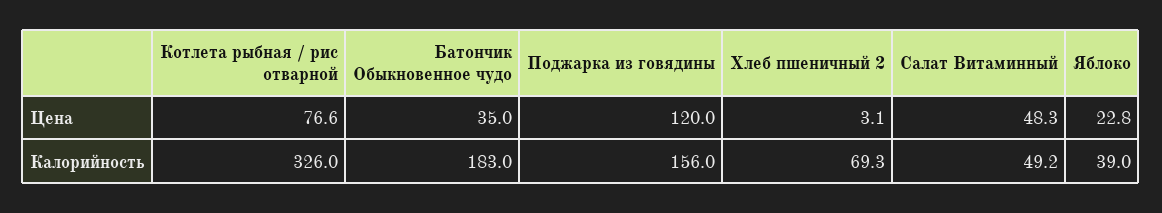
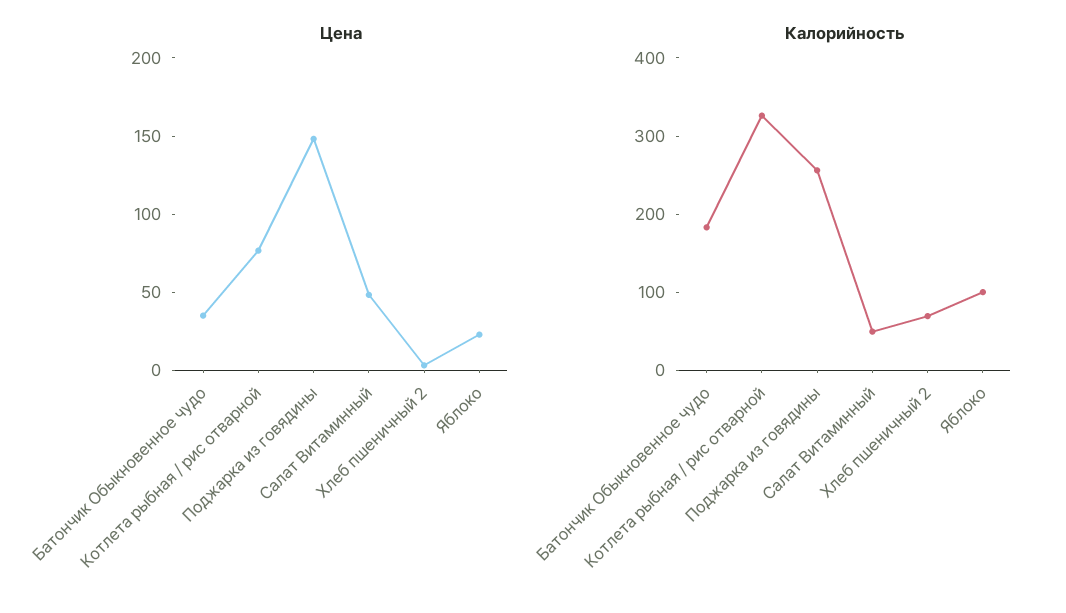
  {
    "Цена": {
      "Котлета рыбная / рис отварной": 76.6,
      "Батончик Обыкновенное чудо": 35,
-     "Поджарка из говядины": 120,
+     "Поджарка из говядины": 150,
      "Хлеб пшеничный 2": 3.1,
      "Салат Витаминный": 48.3,
      "Яблоко": 22.8
    },
    "Калорийность": {
      "Котлета рыбная / рис отварной": 326,
      "Батончик Обыкновенное чудо": 183,
-     "Поджарка из говядины": 156,
+     "Поджарка из говядины": 260,
      "Хлеб пшеничный 2": 69.3,
      "Салат Витаминный": 49.2,
-     "Яблоко": 39
+     "Яблоко": 100
    }
  }

